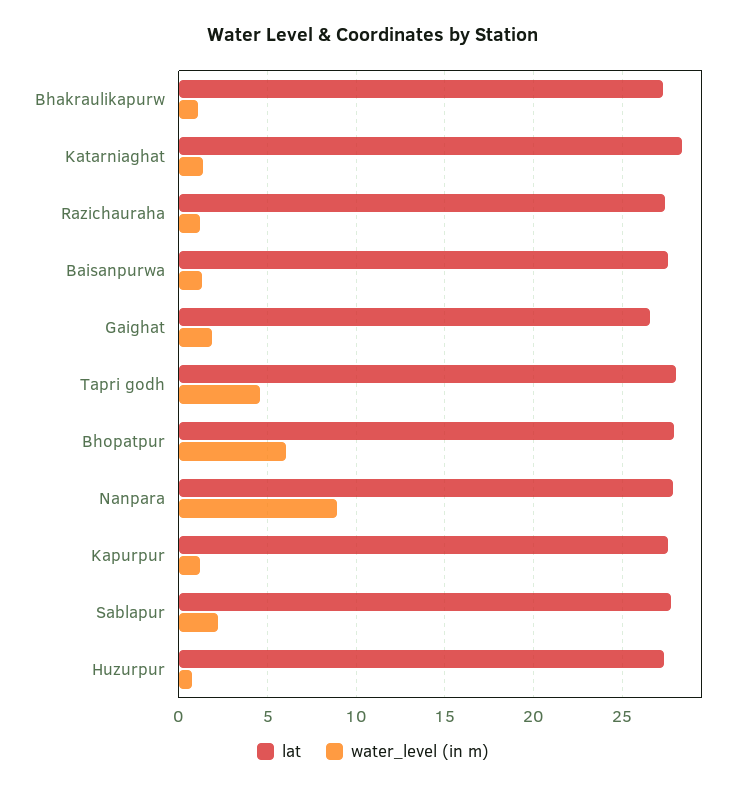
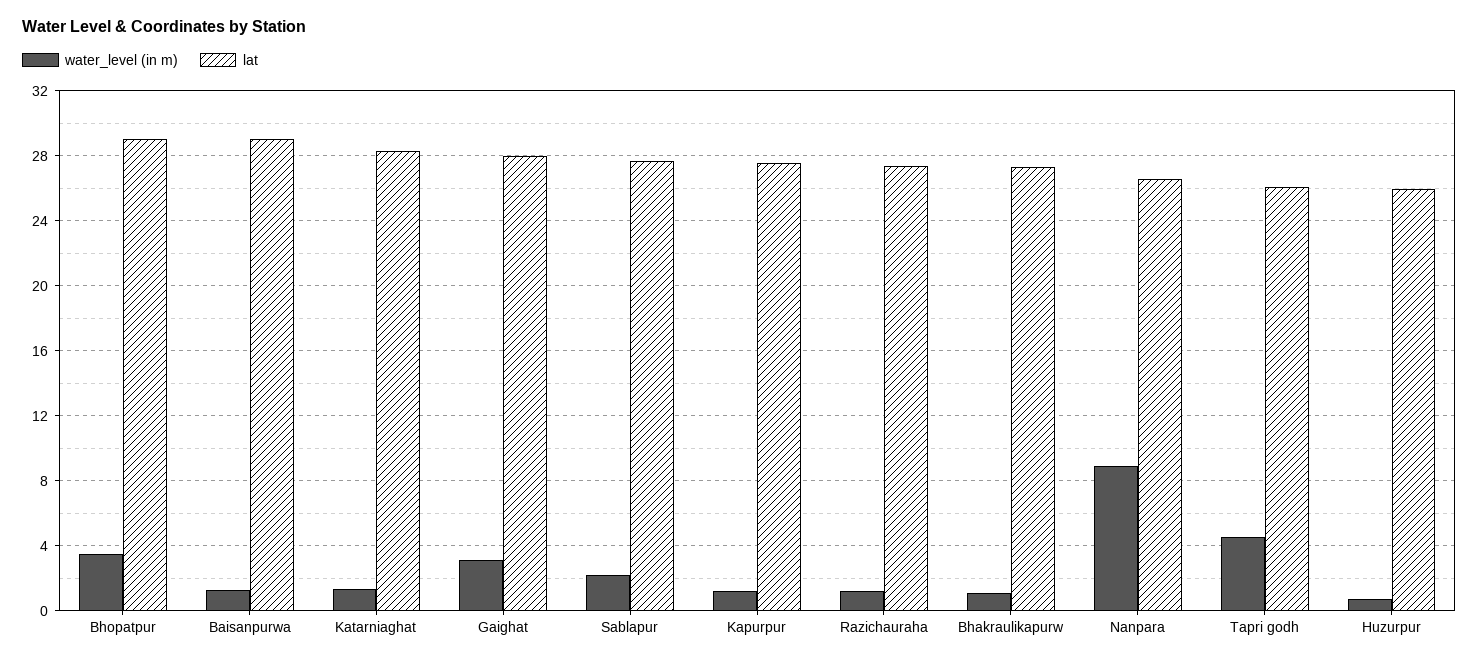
  {
    "lat": {
      "Bhakraulikapurw": 27.5,
      "Katarniaghat": 28.5,
      "Razichauraha": 27.5,
-     "Baisanpurwa": 27.5,
+     "Baisanpurwa": 29,
-     "Gaighat": 26.5,
+     "Gaighat": 28,
-     "Tapri godh": 28,
+     "Tapri godh": 26,
-     "Bhopatpur": 28,
+     "Bhopatpur": 29,
-     "Nanpara": 28,
+     "Nanpara": 26.5,
      "Kapurpur": 27.5,
      "Sablapur": 27.5,
-     "Huzurpur": 27.5
+     "Huzurpur": 26
    },
    "water_level (in m)": {
      "Bhakraulikapurw": 1,
      "Katarniaghat": 1.5,
      "Razichauraha": 1,
      "Baisanpurwa": 1.5,
-     "Gaighat": 2,
+     "Gaighat": 3,
      "Tapri godh": 4.5,
-     "Bhopatpur": 6,
+     "Bhopatpur": 3.5,
      "Nanpara": 9,
      "Kapurpur": 1,
      "Sablapur": 2,
      "Huzurpur": 0.5
    }
  }

